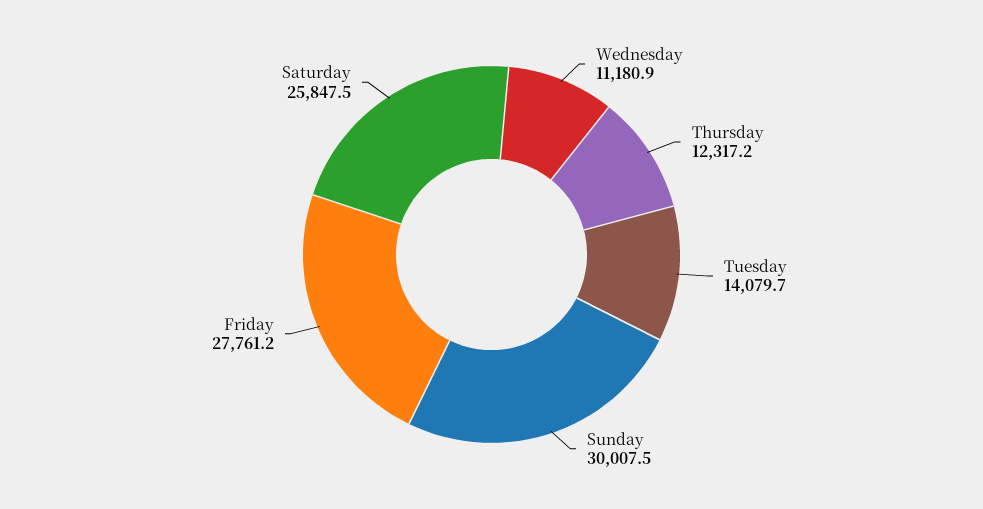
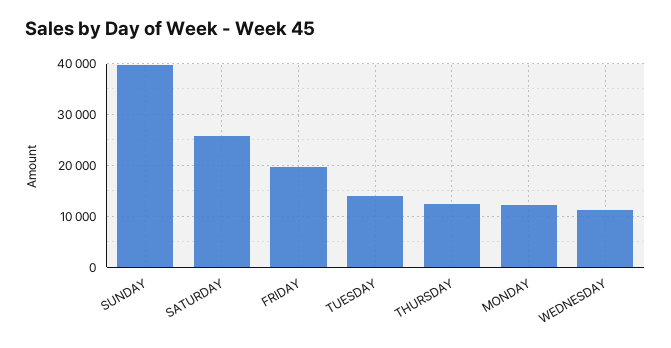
  {
    "Wednesday": 11180.9,
    "Thursday": 12317.2,
    "Tuesday": 14079.7,
-   "Sunday": 30007.5,
+   "Sunday": 40000,
-   "Friday": 27761.2,
+   "Friday": 20000,
-   "Saturday": 25847.5
+   "Saturday": 25847.5,
+   "MONDAY": 12000
  }

